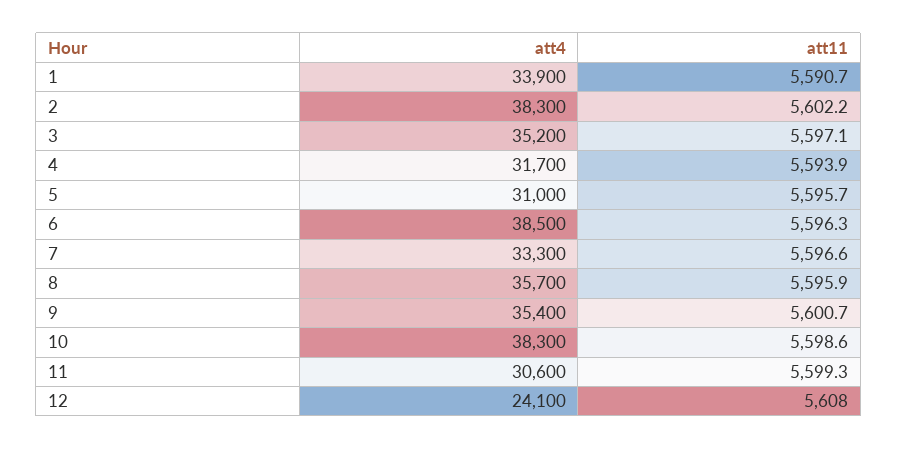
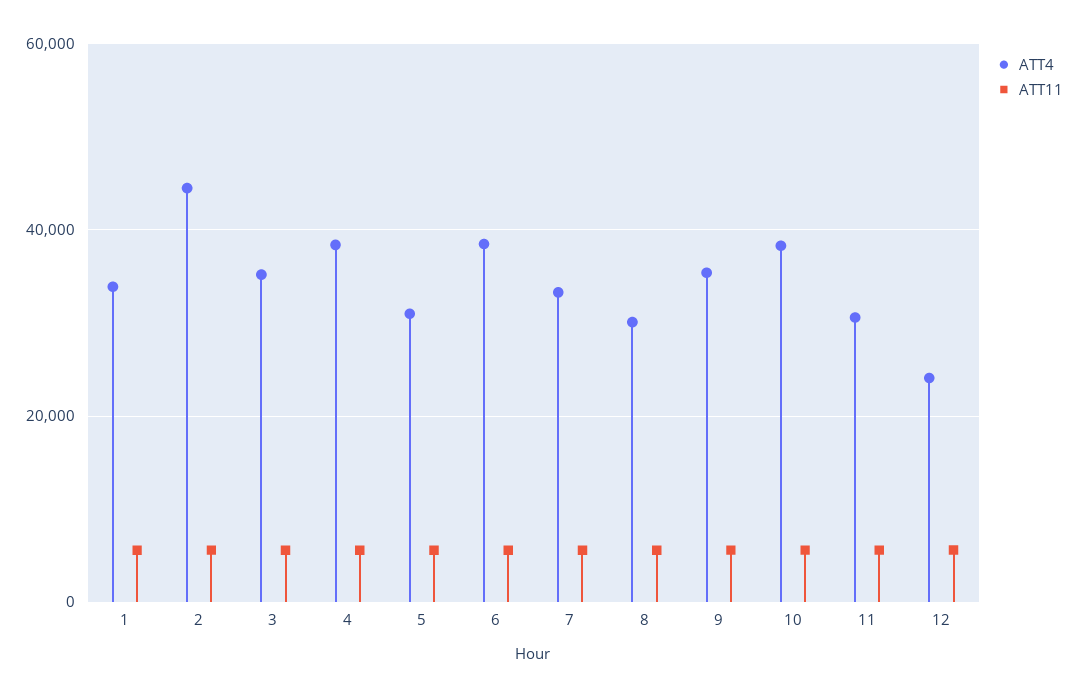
  {
    "att4": {
      "1": 33900,
-     "2": 38300,
+     "2": 44000,
      "3": 35200,
-     "4": 31700,
+     "4": 38000,
      "5": 31000,
      "6": 38500,
      "7": 33300,
-     "8": 35700,
+     "8": 30000,
      "9": 35400,
      "10": 38300,
      "11": 30600,
      "12": 24100
    },
    "att11": {
      "1": 5590.7,
      "2": 5602.2,
      "3": 5597.1,
      "4": 5593.9,
      "5": 5595.7,
      "6": 5596.3,
      "7": 5596.6,
      "8": 5595.9,
      "9": 5600.7,
      "10": 5598.6,
      "11": 5599.3,
      "12": 5608
    }
  }

